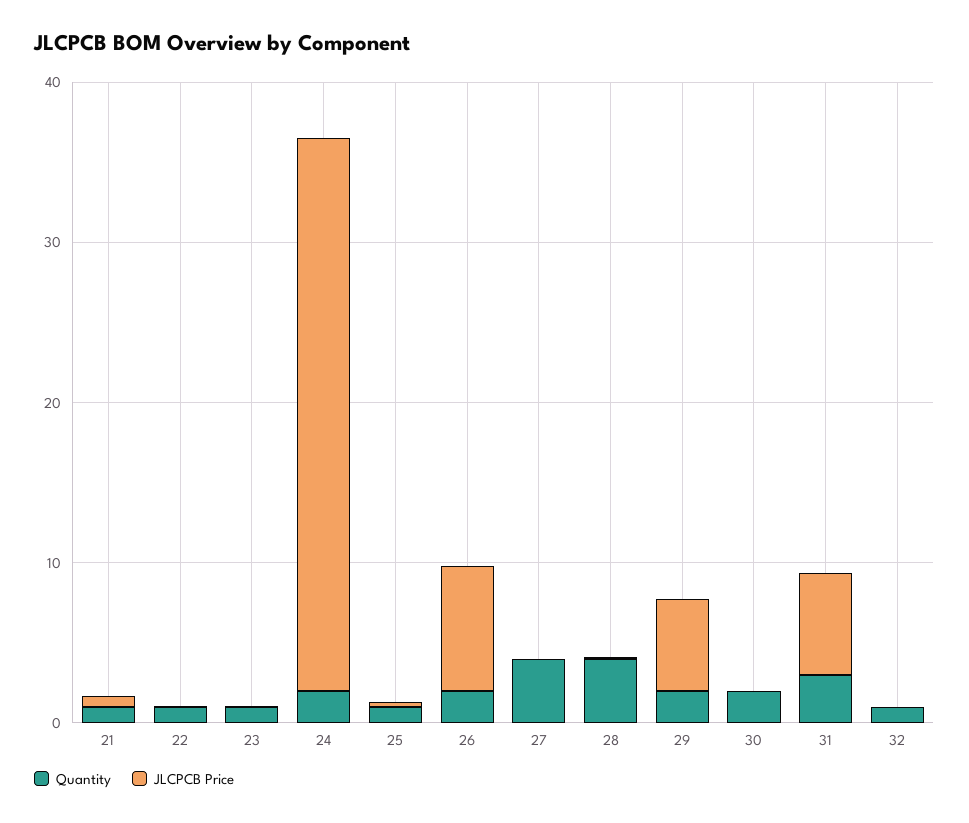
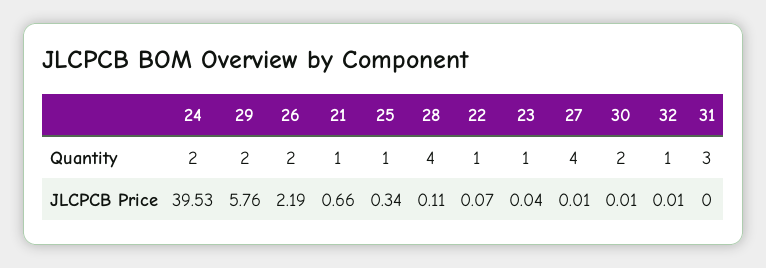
  {
    "Quantity": {
      "21": 1,
      "22": 1,
      "23": 1,
      "24": 2,
      "25": 1,
      "26": 2,
      "27": 4,
      "28": 4,
      "29": 2,
      "30": 2,
      "31": 3,
      "32": 1
    },
    "JLCPCB Price": {
      "21": 0.66,
      "22": 0.07,
      "23": 0.04,
-     "24": 34,
+     "24": 39.53,
      "25": 0.34,
-     "26": 8,
+     "26": 2.19,
      "27": 0.01,
      "28": 0.11,
      "29": 5.76,
      "30": 0.01,
-     "31": 6,
+     "31": 0,
      "32": 0.01
    }
  }

